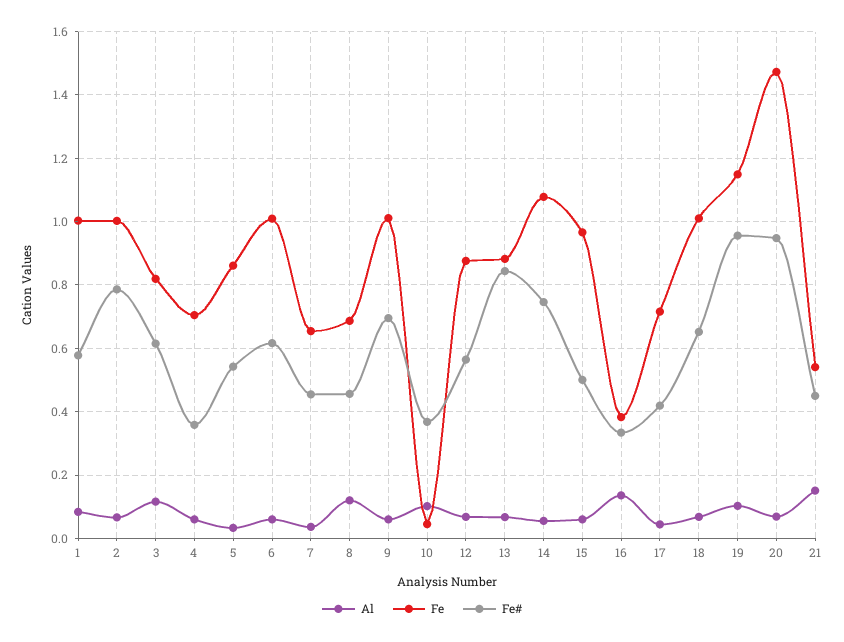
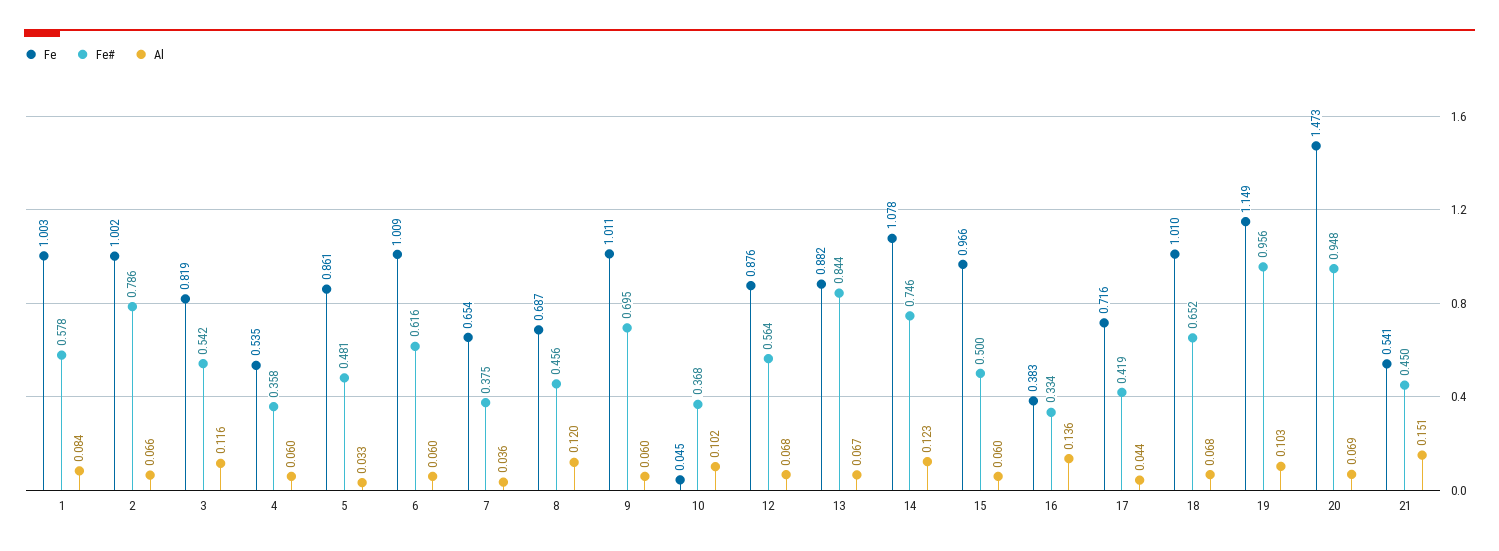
  {
    "Al": {
      "1": 0.084,
      "2": 0.066,
      "3": 0.116,
      "4": 0.06,
      "5": 0.033,
      "6": 0.06,
      "7": 0.036,
      "8": 0.12,
      "9": 0.06,
      "10": 0.102,
      "12": 0.068,
      "13": 0.067,
-     "14": 0.06,
+     "14": 0.123,
      "15": 0.06,
      "16": 0.136,
      "17": 0.044,
      "18": 0.068,
      "19": 0.103,
      "20": 0.069,
      "21": 0.151
    },
    "Fe": {
      "1": 1.003,
      "2": 1.002,
      "3": 0.819,
-     "4": 0.7,
+     "4": 0.535,
      "5": 0.861,
      "6": 1.009,
      "7": 0.654,
      "8": 0.687,
      "9": 1.011,
      "10": 0.045,
      "12": 0.876,
      "13": 0.882,
      "14": 1.078,
      "15": 0.966,
      "16": 0.383,
      "17": 0.716,
      "18": 1.01,
      "19": 1.149,
      "20": 1.473,
      "21": 0.541
    },
    "Fe#": {
      "1": 0.578,
      "2": 0.786,
-     "3": 0.62,
+     "3": 0.542,
      "4": 0.358,
-     "5": 0.54,
+     "5": 0.481,
      "6": 0.616,
-     "7": 0.46,
+     "7": 0.375,
      "8": 0.456,
      "9": 0.695,
      "10": 0.368,
      "12": 0.564,
      "13": 0.844,
      "14": 0.746,
      "15": 0.5,
      "16": 0.334,
      "17": 0.419,
      "18": 0.652,
      "19": 0.956,
      "20": 0.948,
      "21": 0.45
    }
  }

